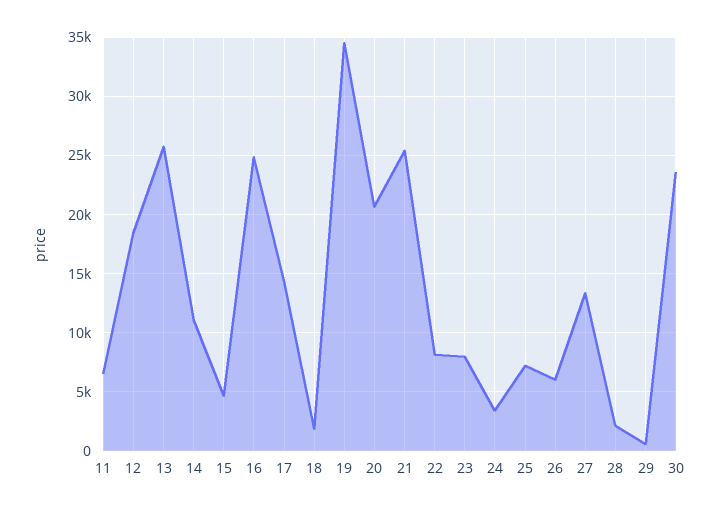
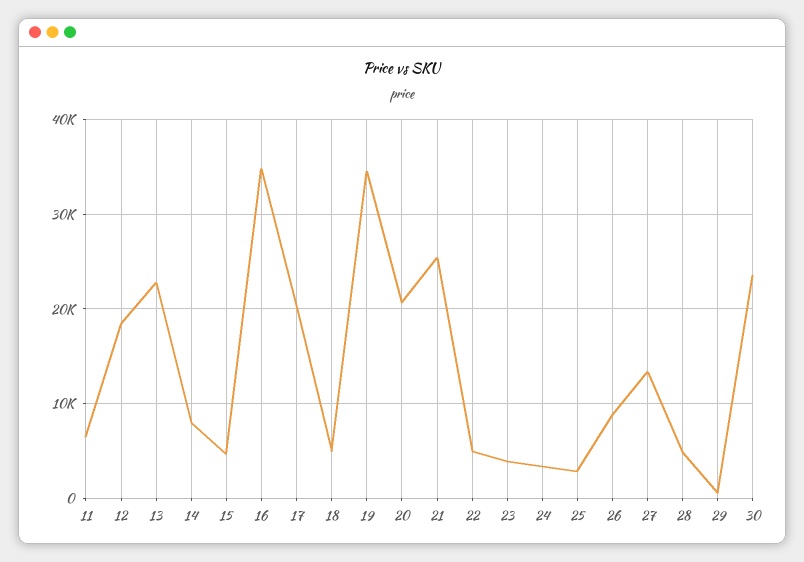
  {
    "11": 7000,
    "12": 18000,
-   "13": 26000,
+   "13": 23000,
-   "14": 11000,
+   "14": 8000,
    "15": 5000,
-   "16": 25000,
+   "16": 35000,
-   "17": 14000,
+   "17": 20000,
-   "18": 2000,
+   "18": 5000,
    "19": 35000,
    "20": 21000,
    "21": 25000,
-   "22": 8000,
+   "22": 5000,
-   "23": 8000,
+   "23": 4000,
    "24": 3000,
-   "25": 7000,
+   "25": 3000,
-   "26": 6000,
+   "26": 9000,
    "27": 13000,
-   "28": 2000,
+   "28": 5000,
    "29": 1000,
    "30": 24000
  }

